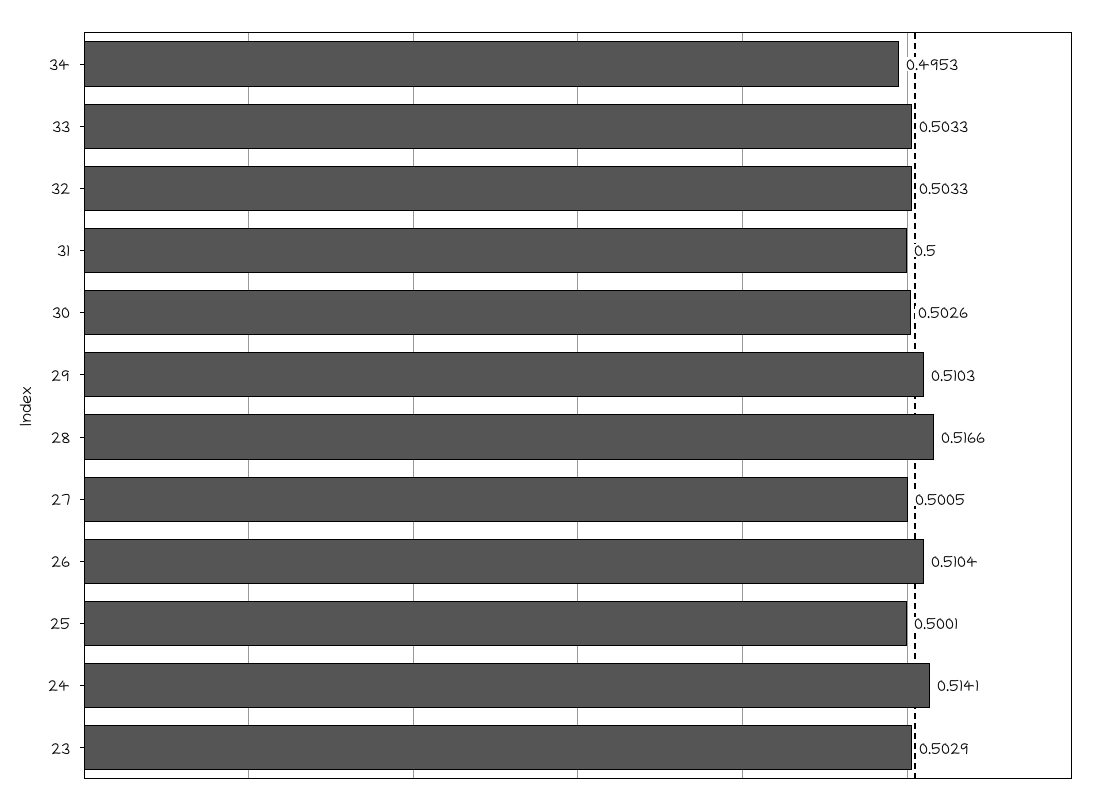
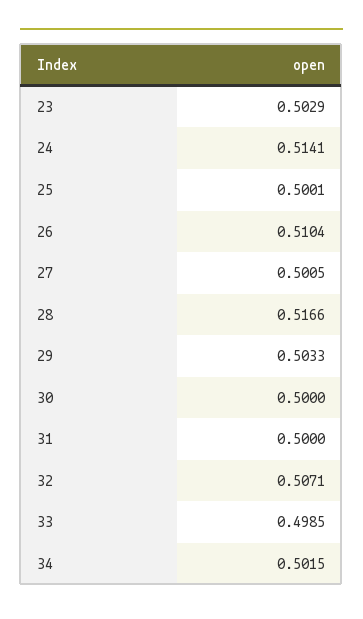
  {
-   "34": 0.4953,
+   "34": 0.5015,
-   "33": 0.5033,
+   "33": 0.4985,
-   "32": 0.5033,
+   "32": 0.5071,
    "31": 0.5,
-   "30": 0.5026,
+   "30": 0.5,
-   "29": 0.5103,
+   "29": 0.5033,
    "28": 0.5166,
    "27": 0.5005,
    "26": 0.5104,
    "25": 0.5001,
    "24": 0.5141,
    "23": 0.5029
  }

